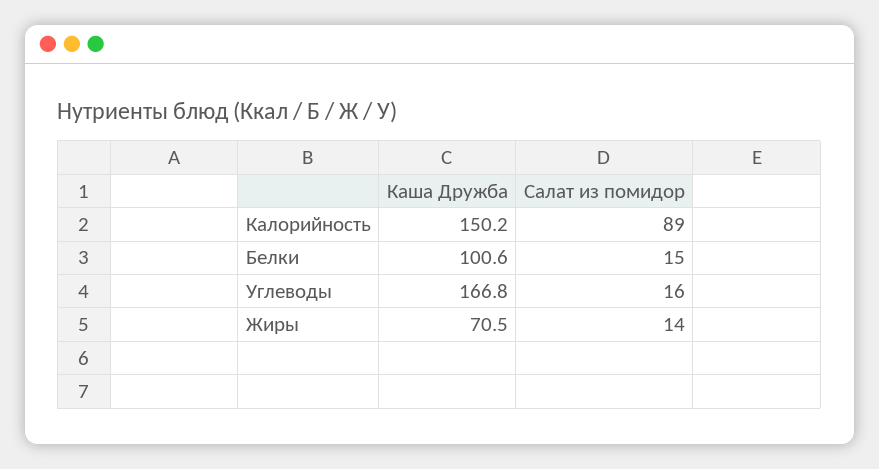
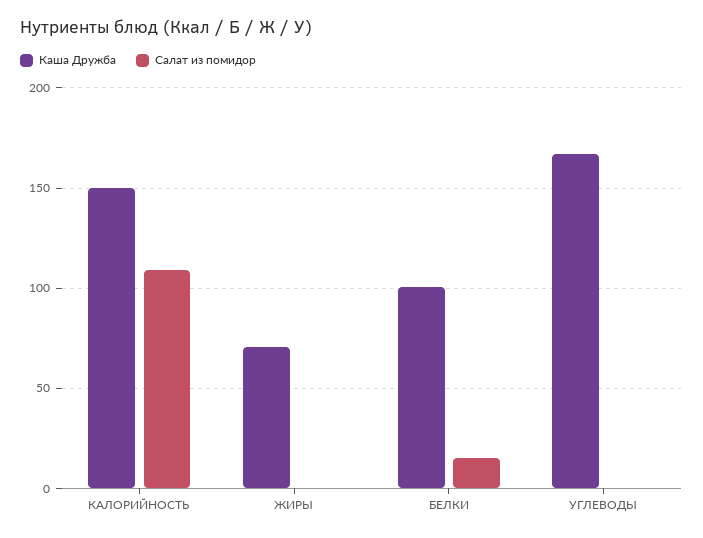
  {
    "Каша Дружба": {
      "Калорийность": 150.2,
      "Белки": 100.6,
      "Углеводы": 166.8,
      "Жиры": 70.5
    },
    "Салат из помидор": {
-     "Калорийность": 89,
+     "Калорийность": 110,
      "Белки": 15,
-     "Углеводы": 16,
+     "Углеводы": 0,
-     "Жиры": 14
+     "Жиры": 0
    }
  }

